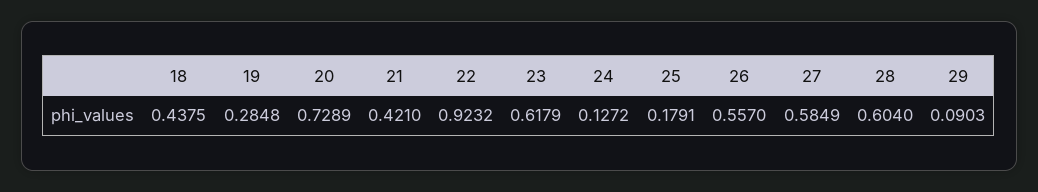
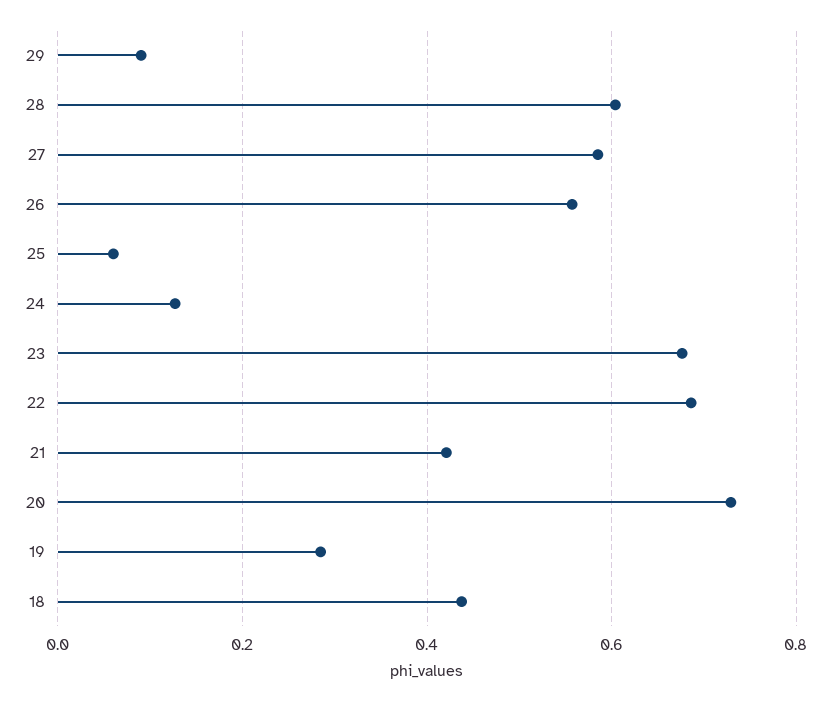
  {
    "18": 0.4375,
    "19": 0.2848,
    "20": 0.7289,
    "21": 0.421,
-   "22": 0.9232,
+   "22": 0.68,
-   "23": 0.6179,
+   "23": 0.68,
    "24": 0.1272,
-   "25": 0.1791,
+   "25": 0.06,
    "26": 0.557,
    "27": 0.5849,
    "28": 0.604,
    "29": 0.0903
  }

